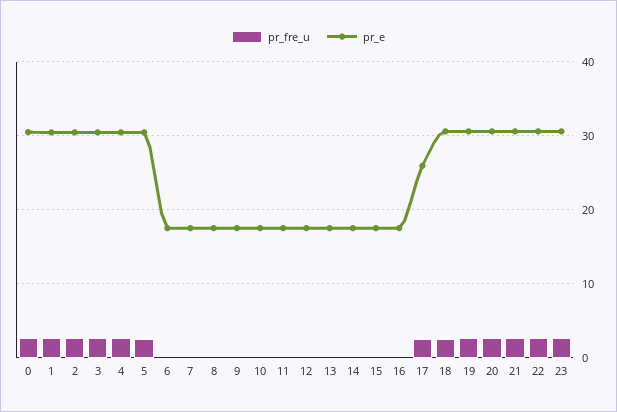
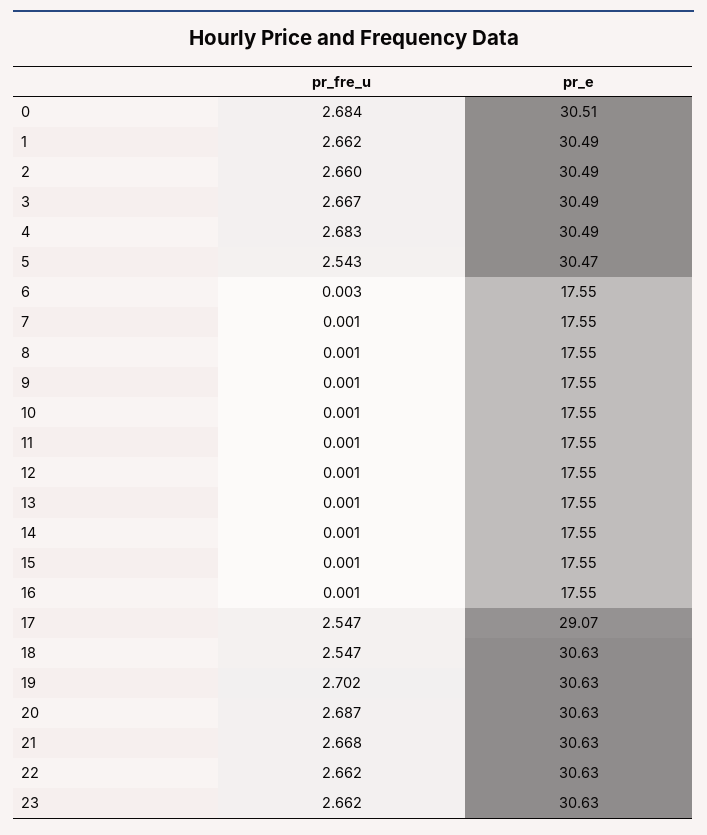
  {
    "pr_fre_u": {
      "0": 2.684,
      "1": 2.662,
      "2": 2.66,
      "3": 2.667,
      "4": 2.683,
      "5": 2.543,
      "6": 0.003,
      "7": 0.001,
      "8": 0.001,
      "9": 0.001,
      "10": 0.001,
      "11": 0.001,
      "12": 0.001,
      "13": 0.001,
      "14": 0.001,
      "15": 0.001,
      "16": 0.001,
      "17": 2.547,
      "18": 2.547,
      "19": 2.702,
      "20": 2.687,
      "21": 2.668,
      "22": 2.662,
      "23": 2.662
    },
    "pr_e": {
      "0": 30.51,
      "1": 30.49,
      "2": 30.49,
      "3": 30.49,
      "4": 30.49,
      "5": 30.47,
      "6": 17.55,
      "7": 17.55,
      "8": 17.55,
      "9": 17.55,
      "10": 17.55,
      "11": 17.55,
      "12": 17.55,
      "13": 17.55,
      "14": 17.55,
      "15": 17.55,
      "16": 17.55,
-     "17": 26,
+     "17": 29.07,
      "18": 30.63,
      "19": 30.63,
      "20": 30.63,
      "21": 30.63,
      "22": 30.63,
      "23": 30.63
    }
  }

